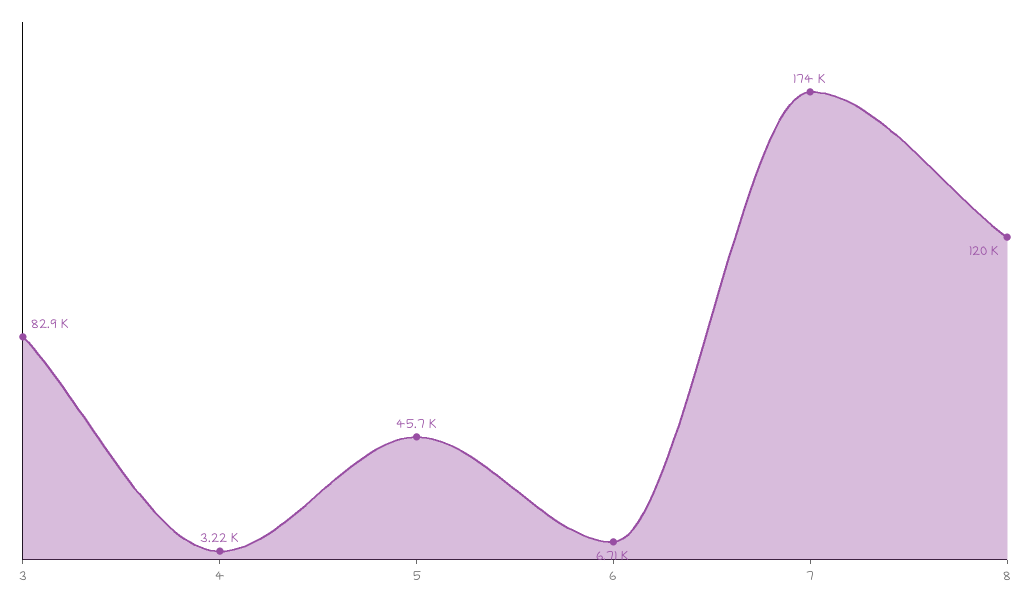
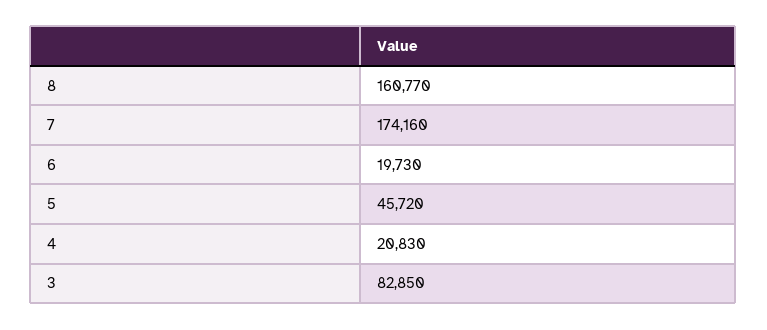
  {
    "3": 82850,
-   "4": 3220,
+   "4": 20830,
    "5": 45720,
-   "6": 6710,
+   "6": 19730,
    "7": 174160,
-   "8": 120000
+   "8": 160770
  }

